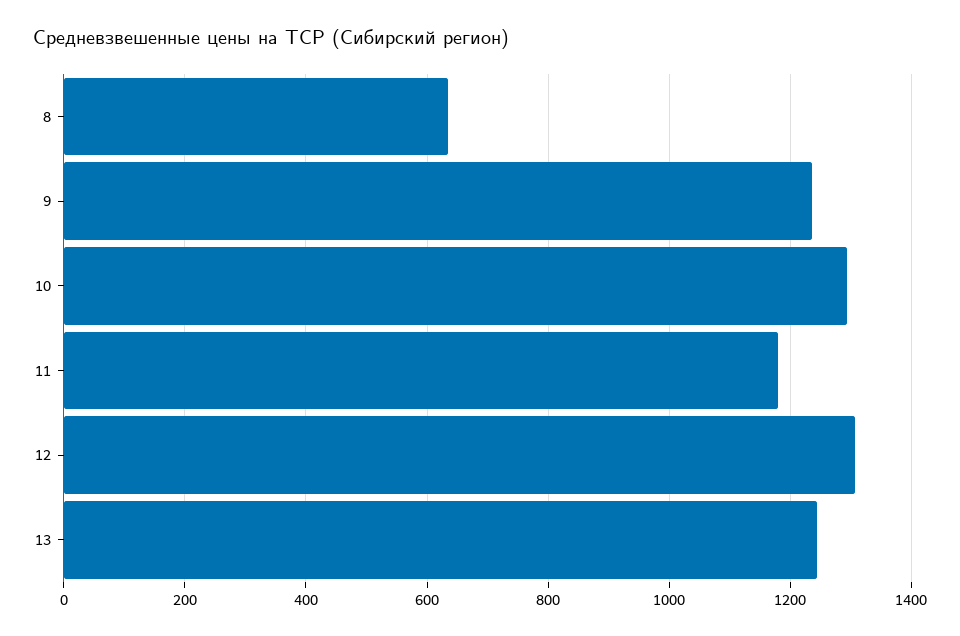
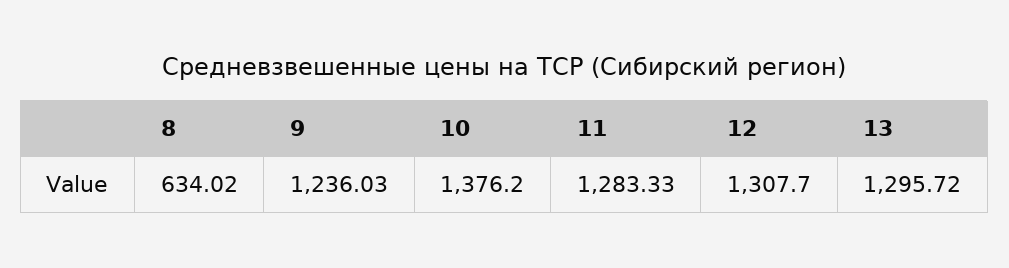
  {
    "8": 634.02,
    "9": 1236.03,
-   "10": 1300,
+   "10": 1376.2,
-   "11": 1180,
+   "11": 1283.33,
    "12": 1307.7,
-   "13": 1240
+   "13": 1295.72
  }

